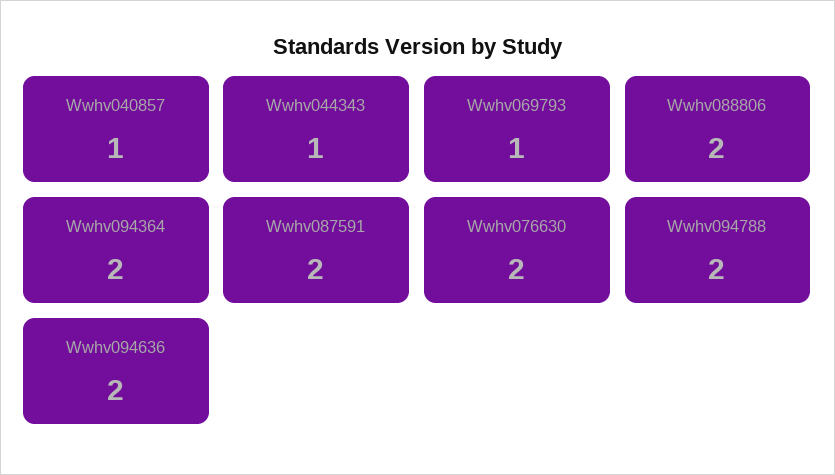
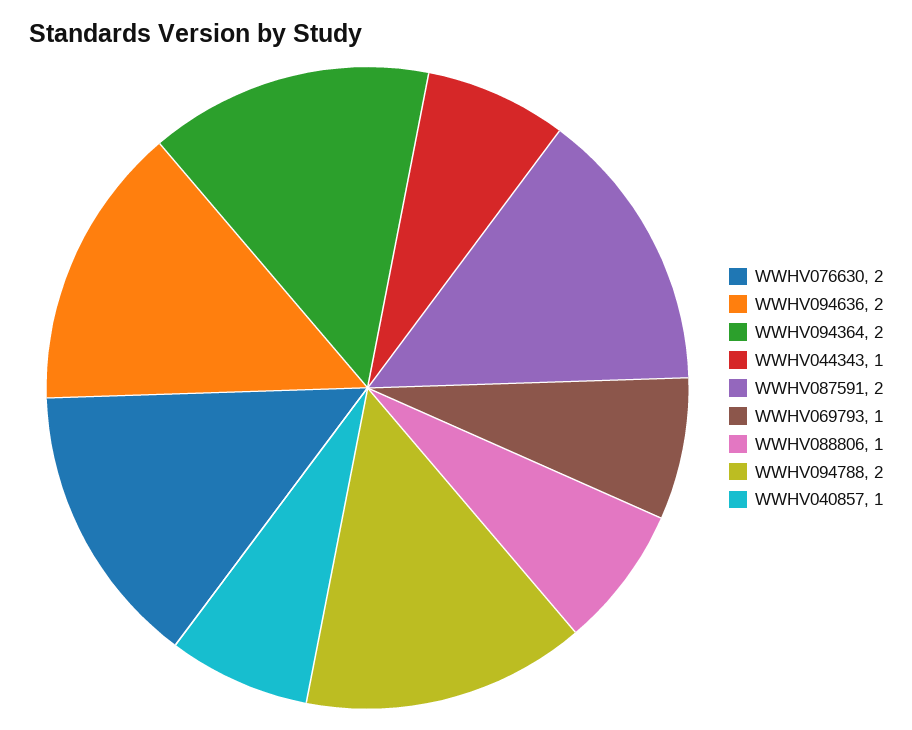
  {
    "Wwhv040857": 1,
    "Wwhv044343": 1,
    "Wwhv069793": 1,
-   "Wwhv088806": 2,
+   "Wwhv088806": 1,
    "Wwhv094364": 2,
    "Wwhv087591": 2,
    "Wwhv076630": 2,
    "Wwhv094788": 2,
    "Wwhv094636": 2
  }

